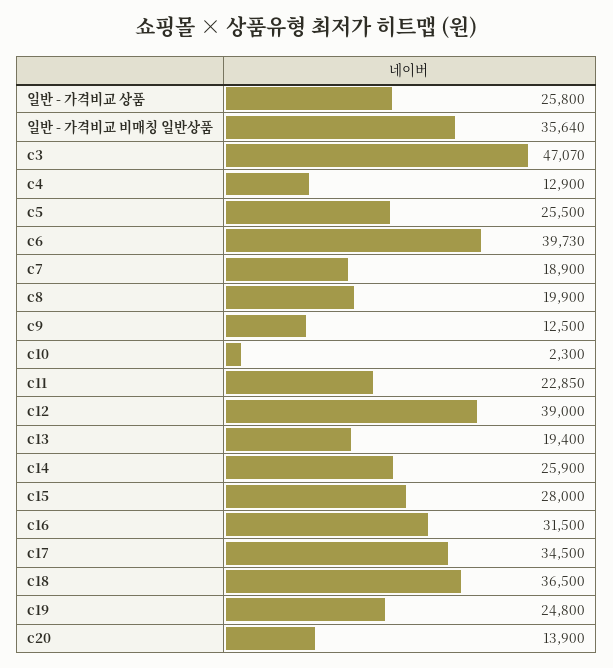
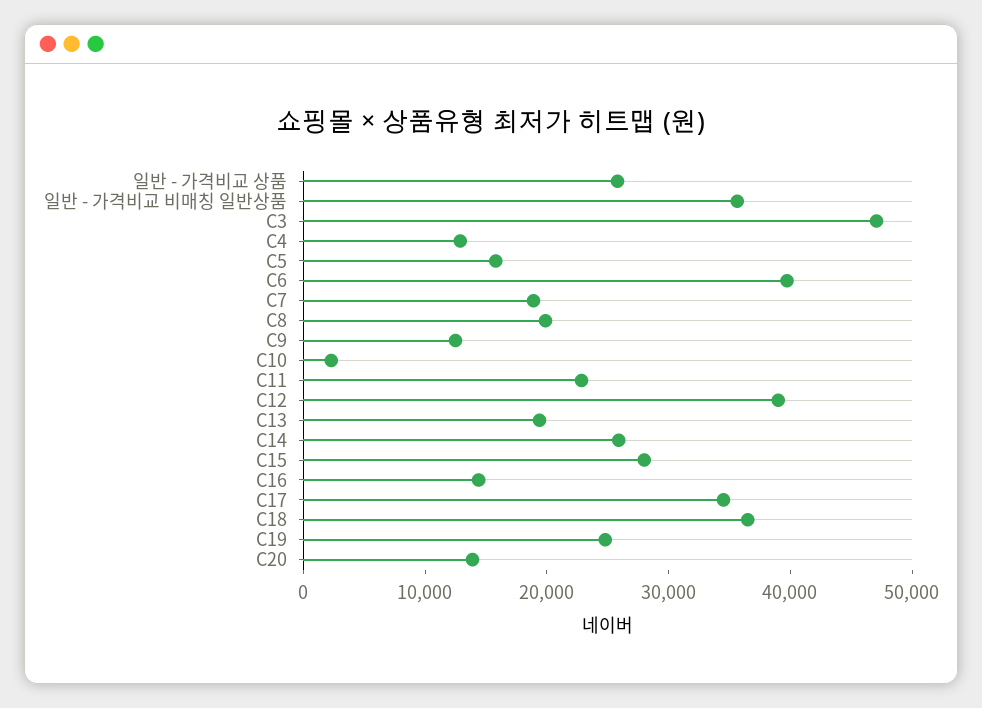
  {
    "일반 - 가격비교 상품": 25800,
    "일반 - 가격비교 비매칭 일반상품": 35640,
    "c3": 47070,
    "c4": 12900,
-   "c5": 25500,
+   "c5": 16000,
    "c6": 39730,
    "c7": 18900,
    "c8": 19900,
    "c9": 12500,
    "c10": 2300,
    "c11": 22850,
    "c12": 39000,
    "c13": 19400,
    "c14": 25900,
    "c15": 28000,
-   "c16": 31500,
+   "c16": 14000,
    "c17": 34500,
    "c18": 36500,
    "c19": 24800,
    "c20": 13900
  }

